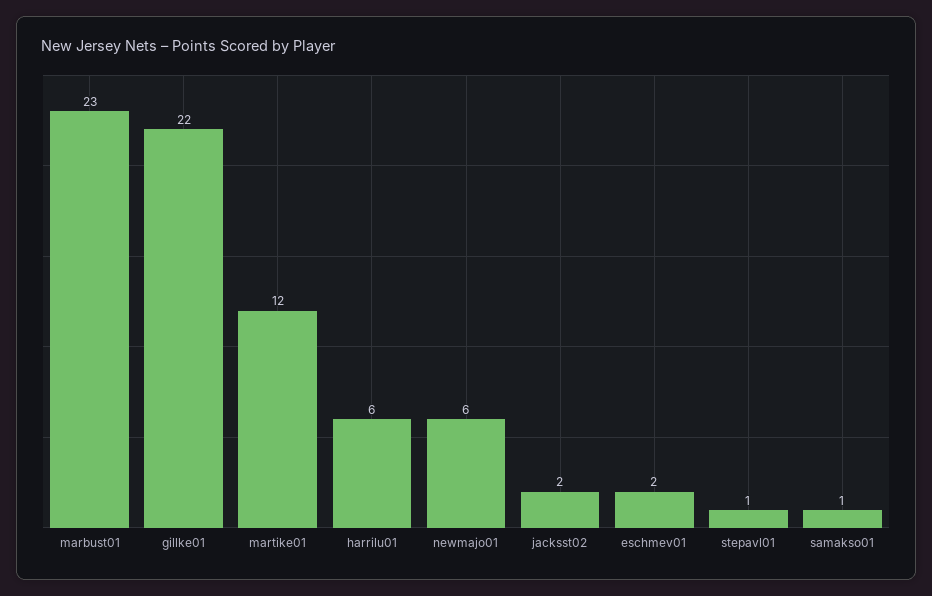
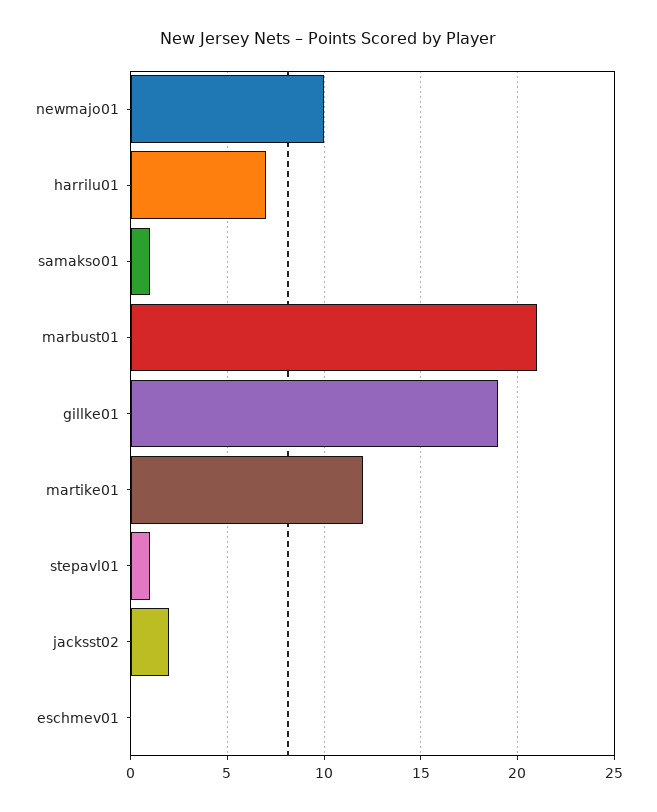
  {
-   "marbust01": 23,
+   "marbust01": 21,
-   "gillke01": 22,
+   "gillke01": 19,
    "martike01": 12,
-   "harrilu01": 6,
+   "harrilu01": 7,
-   "newmajo01": 6,
+   "newmajo01": 10,
    "jacksst02": 2,
-   "eschmev01": 2,
+   "eschmev01": 0,
    "stepavl01": 1,
    "samakso01": 1
  }

